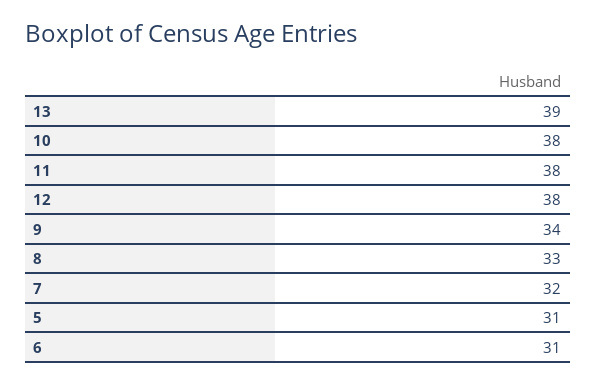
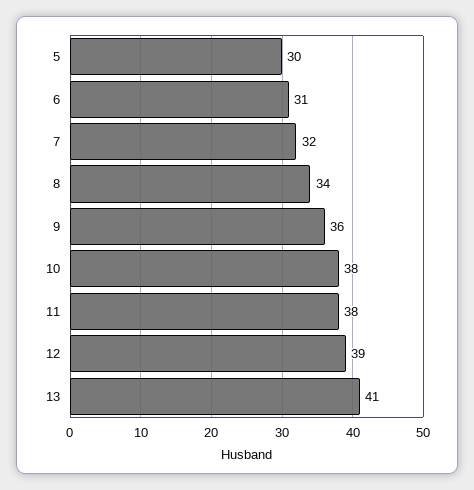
  {
-   "13": 39,
+   "13": 41,
    "10": 38,
    "11": 38,
-   "12": 38,
+   "12": 39,
-   "9": 34,
+   "9": 36,
-   "8": 33,
+   "8": 34,
    "7": 32,
-   "5": 31,
+   "5": 30,
    "6": 31
  }

